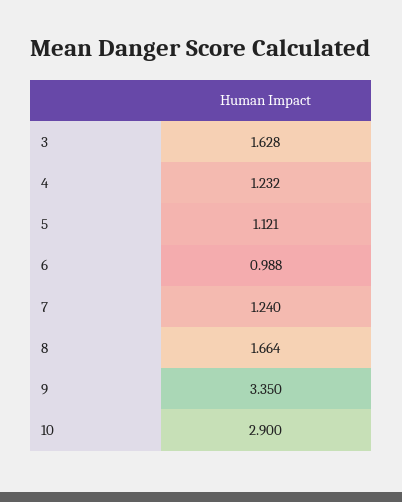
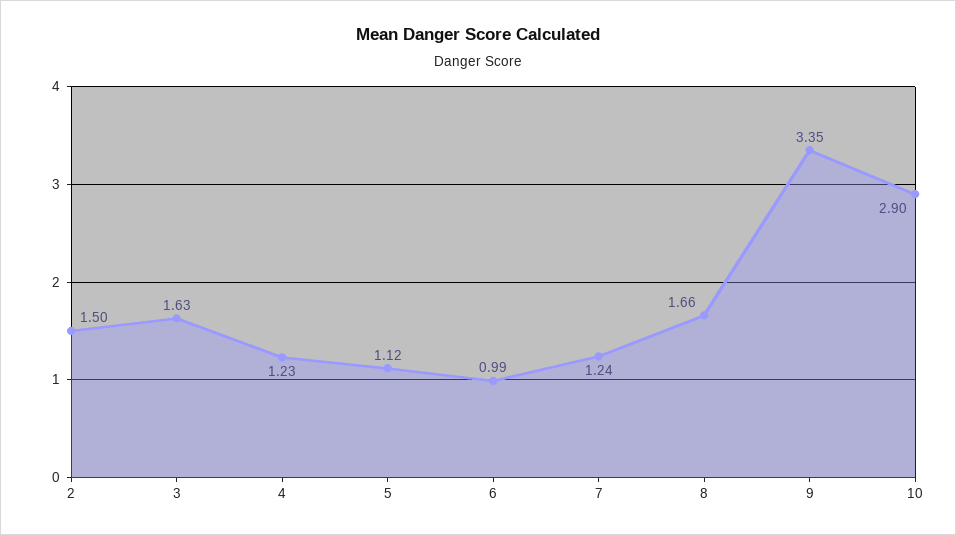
  {
    "3": 1.628,
    "4": 1.232,
    "5": 1.121,
    "6": 0.988,
    "7": 1.24,
    "8": 1.664,
    "9": 3.35,
-   "10": 2.9
+   "10": 2.9,
+   "2": 1.5
  }

